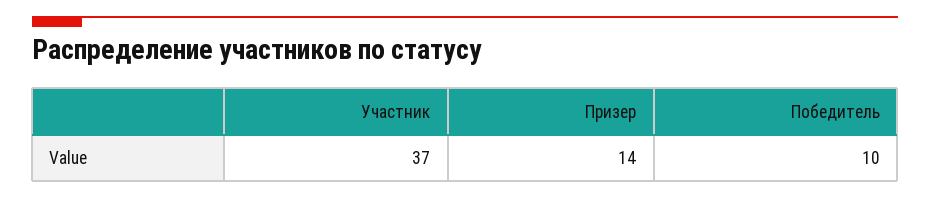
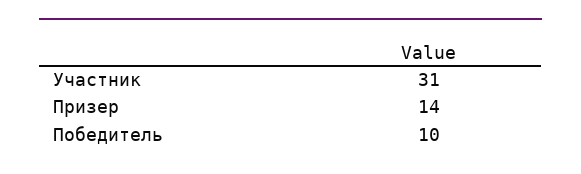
  {
-   "Участник": 37,
+   "Участник": 31,
    "Призер": 14,
    "Победитель": 10
  }

